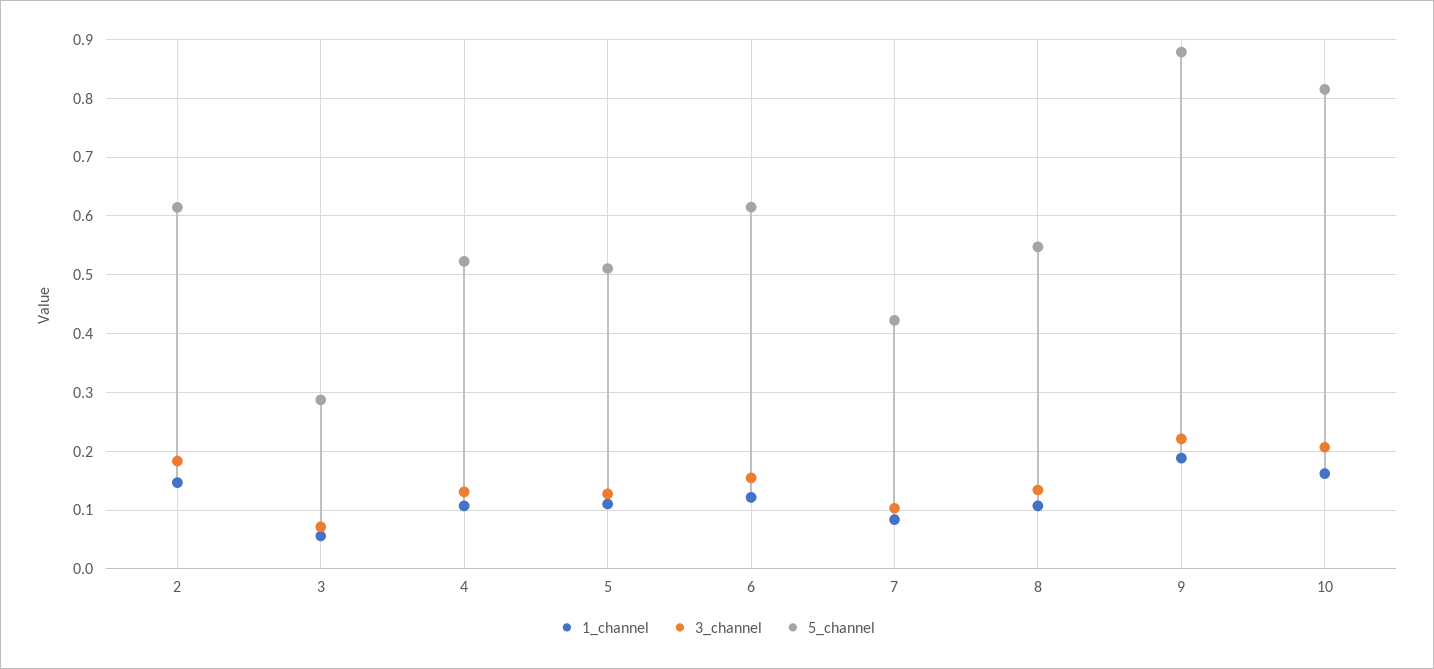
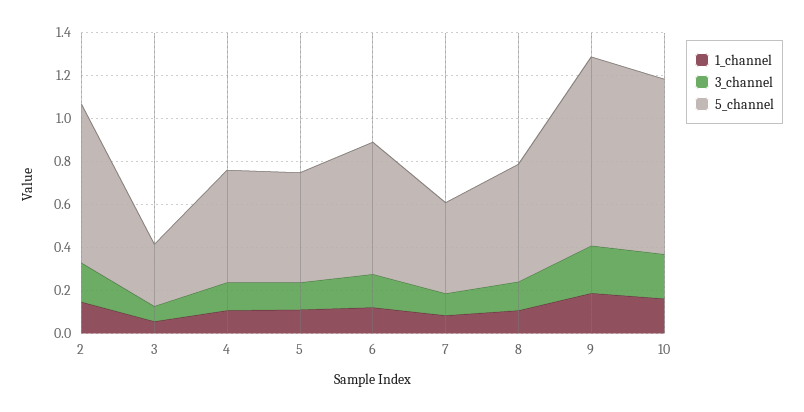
  {
    "1_channel": {
      "2": 0.14,
      "3": 0.06,
      "4": 0.1,
      "5": 0.12,
      "6": 0.12,
      "7": 0.08,
      "8": 0.1,
      "9": 0.18,
      "10": 0.16
    },
    "3_channel": {
      "2": 0.18,
      "3": 0.08,
      "4": 0.14,
      "5": 0.12,
      "6": 0.16,
      "7": 0.1,
      "8": 0.14,
      "9": 0.22,
      "10": 0.2
    },
    "5_channel": {
-     "2": 0.62,
+     "2": 0.75,
      "3": 0.28,
      "4": 0.52,
      "5": 0.52,
      "6": 0.62,
      "7": 0.42,
      "8": 0.54,
      "9": 0.88,
      "10": 0.82
    }
  }

